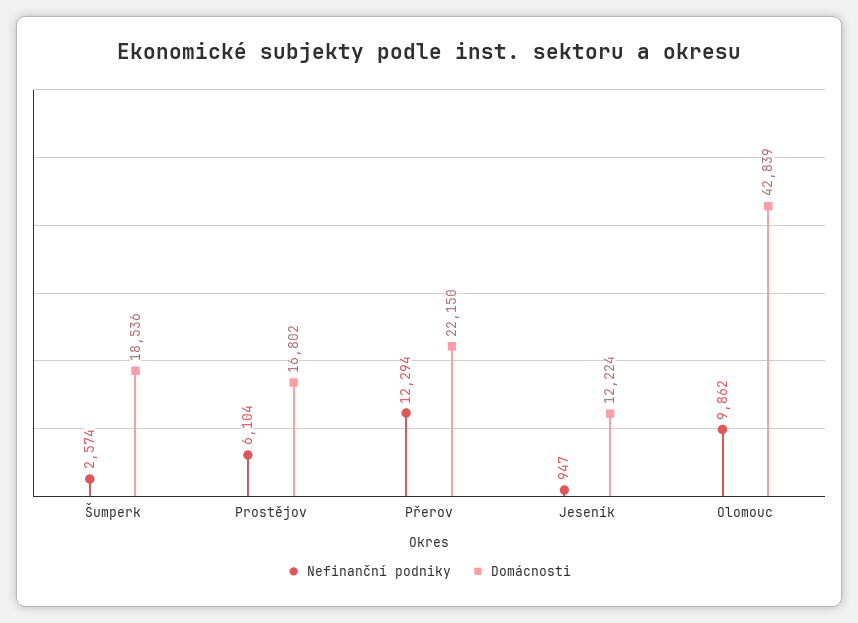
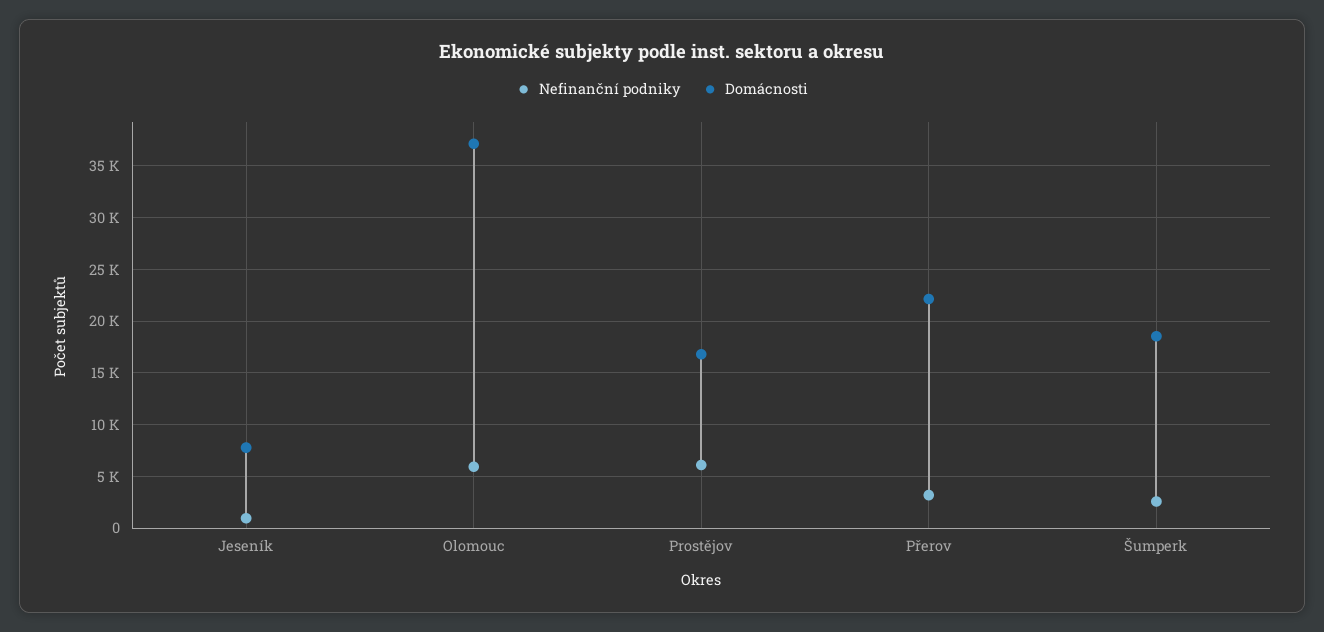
  {
    "Nefinanční podniky": {
      "Šumperk": 2574,
      "Prostějov": 6104,
-     "Přerov": 12294,
+     "Přerov": 3000,
      "Jeseník": 947,
-     "Olomouc": 9862
+     "Olomouc": 6000
    },
    "Domácnosti": {
      "Šumperk": 18536,
      "Prostějov": 16802,
      "Přerov": 22150,
-     "Jeseník": 12224,
+     "Jeseník": 8000,
-     "Olomouc": 42839
+     "Olomouc": 37000
    }
  }

